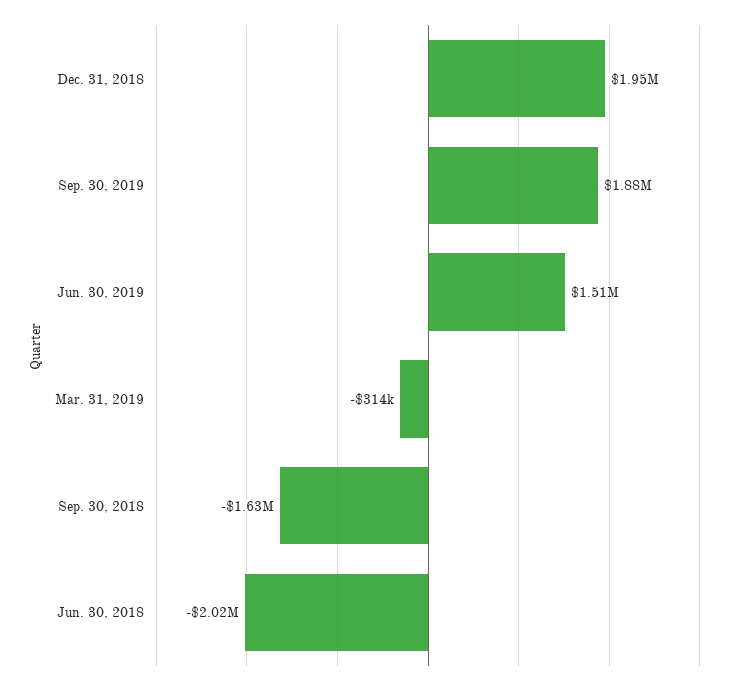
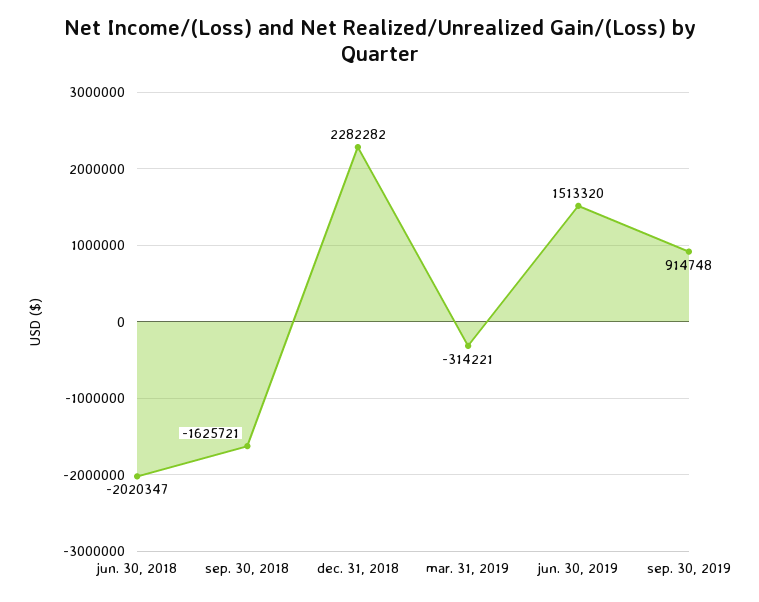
  {
-   "Dec. 31, 2018": 1950000,
+   "Dec. 31, 2018": 2282282,
-   "Sep. 30, 2019": 1880000,
+   "Sep. 30, 2019": 914748,
    "Jun. 30, 2019": 1513320,
    "Mar. 31, 2019": -314221,
    "Sep. 30, 2018": -1625721,
    "Jun. 30, 2018": -2020347
  }

